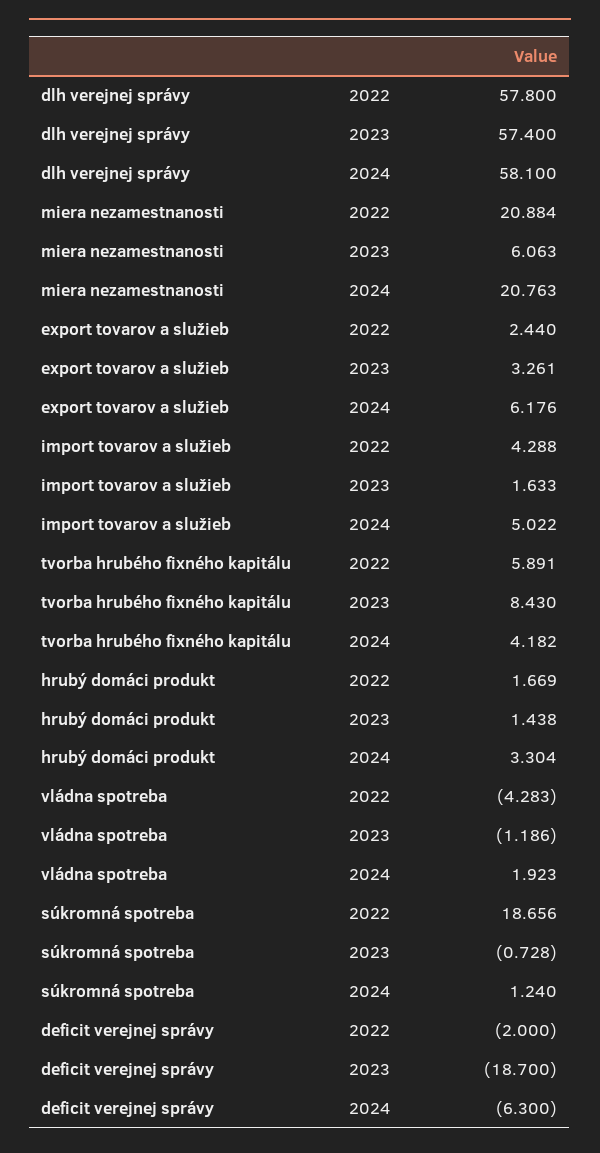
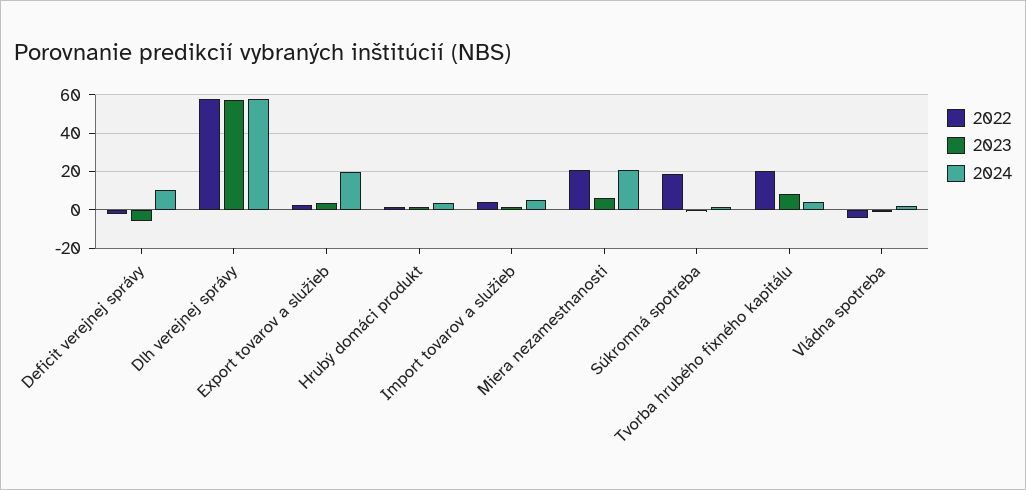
  {
    "2022": {
      "dlh verejnej správy": 57.8,
      "miera nezamestnanosti": 20.884,
      "export tovarov a služieb": 2.44,
      "import tovarov a služieb": 4.288,
-     "tvorba hrubého fixného kapitálu": 5.891,
+     "tvorba hrubého fixného kapitálu": 20,
      "hrubý domáci produkt": 1.669,
      "vládna spotreba": -4.283,
      "súkromná spotreba": 18.656,
      "deficit verejnej správy": -2
    },
    "2023": {
      "dlh verejnej správy": 57.4,
      "miera nezamestnanosti": 6.063,
      "export tovarov a služieb": 3.261,
      "import tovarov a služieb": 1.633,
      "tvorba hrubého fixného kapitálu": 8.43,
      "hrubý domáci produkt": 1.438,
      "vládna spotreba": -1.186,
      "súkromná spotreba": -0.728,
-     "deficit verejnej správy": -18.7
+     "deficit verejnej správy": -5
    },
    "2024": {
      "dlh verejnej správy": 58.1,
      "miera nezamestnanosti": 20.763,
-     "export tovarov a služieb": 6.176,
+     "export tovarov a služieb": 20,
      "import tovarov a služieb": 5.022,
      "tvorba hrubého fixného kapitálu": 4.182,
      "hrubý domáci produkt": 3.304,
      "vládna spotreba": 1.923,
      "súkromná spotreba": 1.24,
-     "deficit verejnej správy": -6.3
+     "deficit verejnej správy": 10
    }
  }

